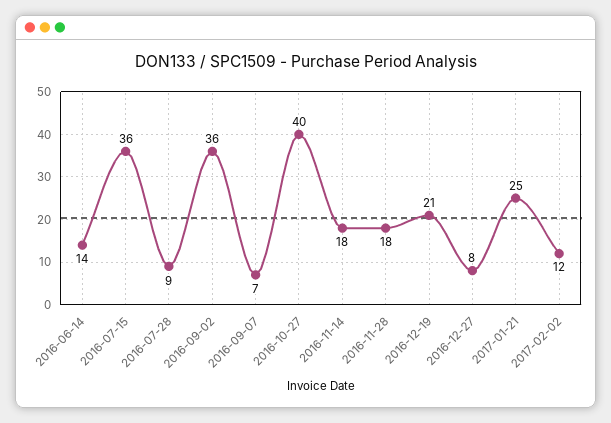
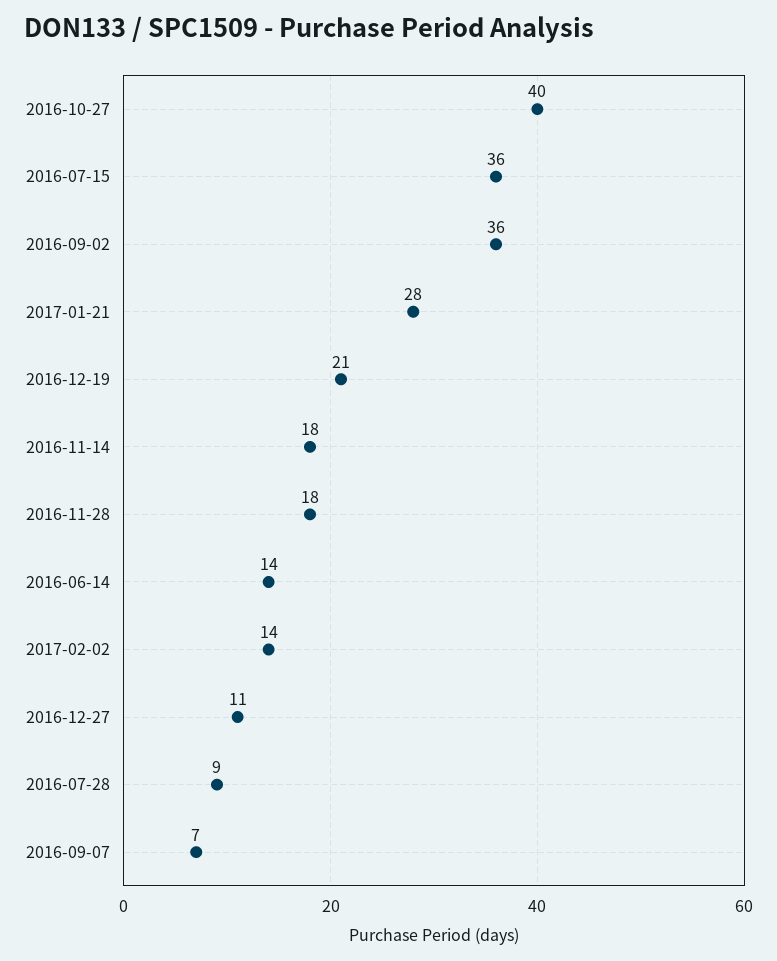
  {
    "2016-06-14": 14,
    "2016-07-15": 36,
    "2016-07-28": 9,
    "2016-09-02": 36,
    "2016-09-07": 7,
    "2016-10-27": 40,
    "2016-11-14": 18,
    "2016-11-28": 18,
    "2016-12-19": 21,
-   "2016-12-27": 8,
+   "2016-12-27": 11,
-   "2017-01-21": 25,
+   "2017-01-21": 28,
-   "2017-02-02": 12
+   "2017-02-02": 14
  }

